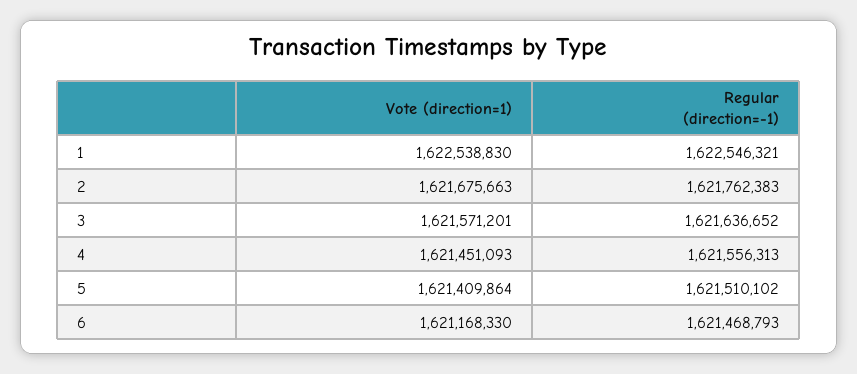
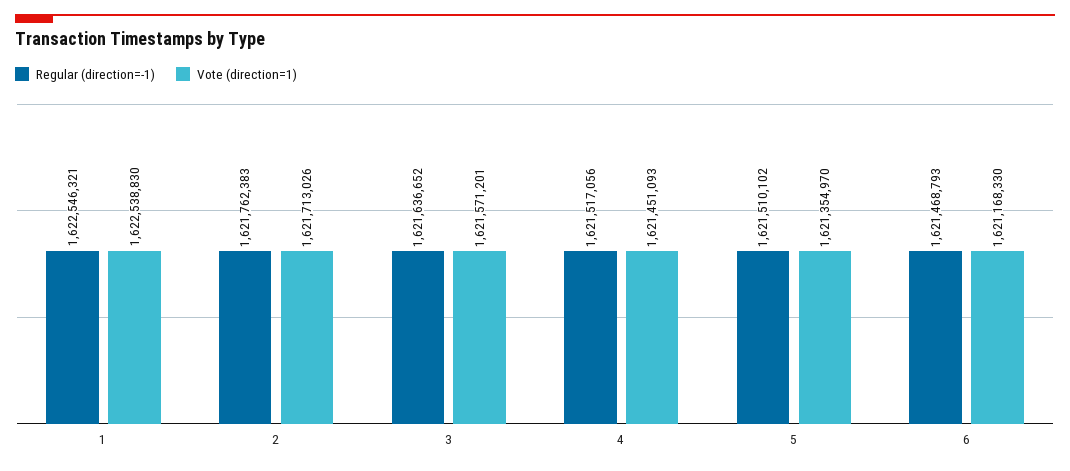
  {
    "Vote (direction=1)": {
      "1": 1622538830,
-     "2": 1621675663,
+     "2": 1621713026,
      "3": 1621571201,
      "4": 1621451093,
-     "5": 1621409864,
+     "5": 1621354970,
      "6": 1621168330
    },
    "Regular (direction=-1)": {
      "1": 1622546321,
      "2": 1621762383,
      "3": 1621636652,
-     "4": 1621556313,
+     "4": 1621517056,
      "5": 1621510102,
      "6": 1621468793
    }
  }

